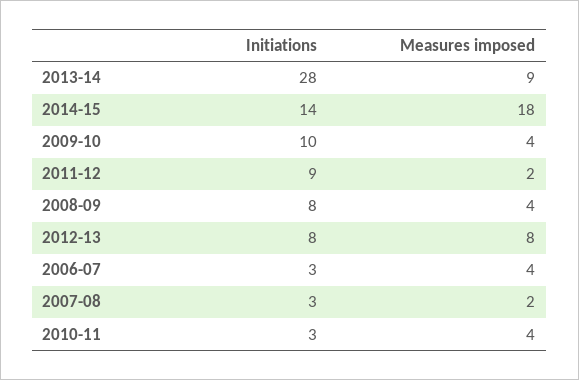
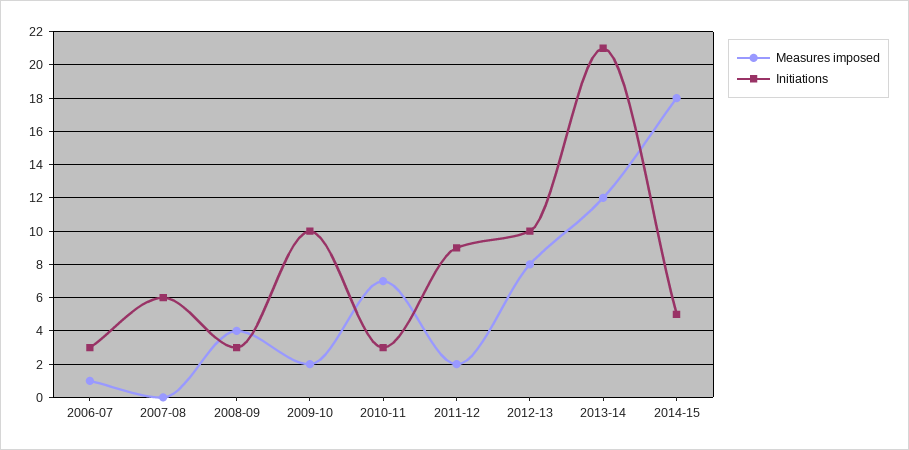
  {
    "Initiations": {
-     "2013-14": 28,
+     "2013-14": 21,
-     "2014-15": 14,
+     "2014-15": 5,
      "2009-10": 10,
      "2011-12": 9,
-     "2008-09": 8,
+     "2008-09": 3,
-     "2012-13": 8,
+     "2012-13": 10,
      "2006-07": 3,
-     "2007-08": 3,
+     "2007-08": 6,
      "2010-11": 3
    },
    "Measures imposed": {
-     "2013-14": 9,
+     "2013-14": 12,
      "2014-15": 18,
-     "2009-10": 4,
+     "2009-10": 2,
      "2011-12": 2,
      "2008-09": 4,
      "2012-13": 8,
-     "2006-07": 4,
+     "2006-07": 1,
-     "2007-08": 2,
+     "2007-08": 0,
-     "2010-11": 4
+     "2010-11": 7
    }
  }

